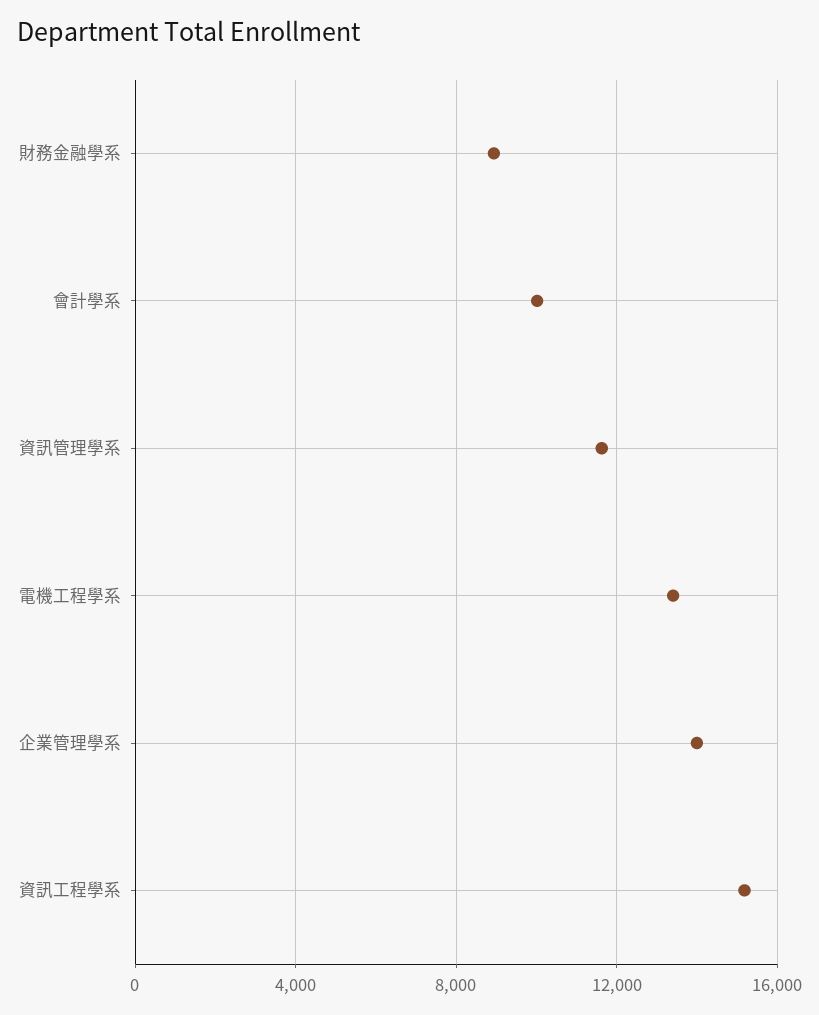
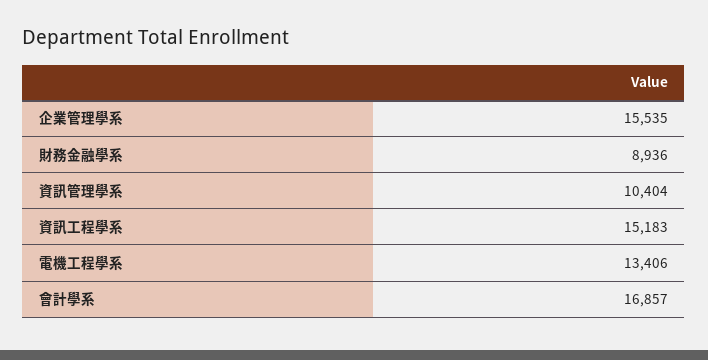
  {
    "財務金融學系": 8936,
-   "會計學系": 10000,
+   "會計學系": 16857,
-   "資訊管理學系": 11500,
+   "資訊管理學系": 10404,
    "電機工程學系": 13406,
-   "企業管理學系": 14000,
+   "企業管理學系": 15535,
    "資訊工程學系": 15183
  }

